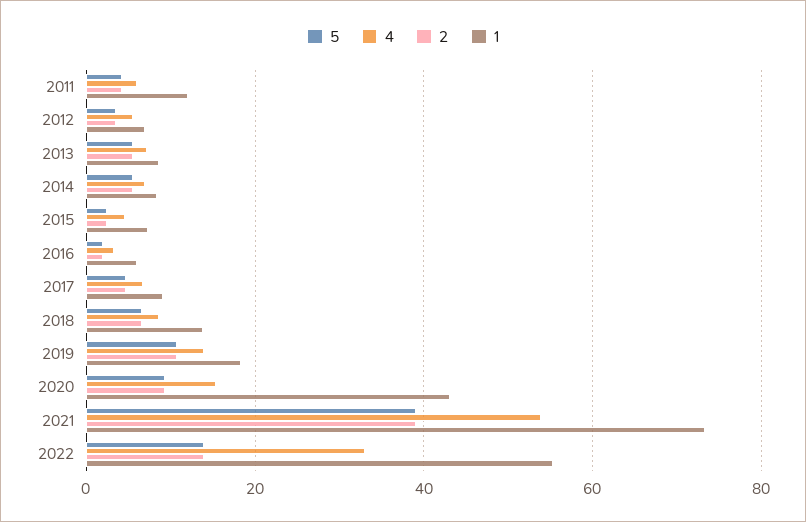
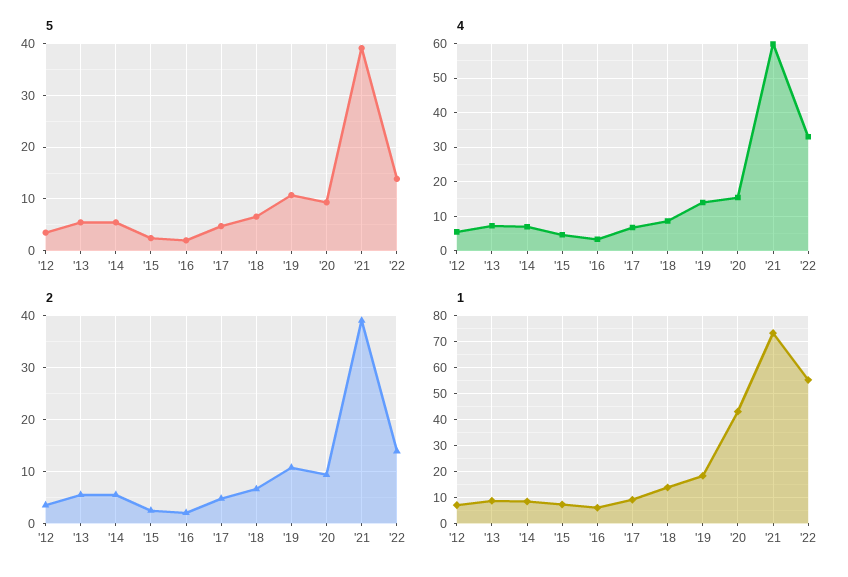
  {
    "5": {
-     "2011": 4,
      "2012": 4,
      "2013": 6,
      "2014": 6,
      "2015": 2,
      "2016": 2,
      "2017": 4,
      "2018": 6,
      "2019": 10,
      "2020": 10,
      "2021": 40,
      "2022": 14
    },
    "4": {
-     "2011": 6,
      "2012": 6,
      "2013": 8,
      "2014": 6,
      "2015": 4,
      "2016": 4,
      "2017": 6,
      "2018": 8,
      "2019": 14,
      "2020": 16,
-     "2021": 54,
+     "2021": 60,
      "2022": 34
    },
    "2": {
-     "2011": 4,
      "2012": 4,
      "2013": 6,
      "2014": 6,
      "2015": 2,
      "2016": 2,
      "2017": 4,
      "2018": 6,
      "2019": 10,
      "2020": 10,
      "2021": 40,
      "2022": 14
    },
    "1": {
-     "2011": 12,
      "2012": 8,
      "2013": 8,
      "2014": 8,
      "2015": 8,
      "2016": 6,
      "2017": 10,
      "2018": 14,
      "2019": 18,
      "2020": 44,
      "2021": 74,
      "2022": 56
    }
  }

